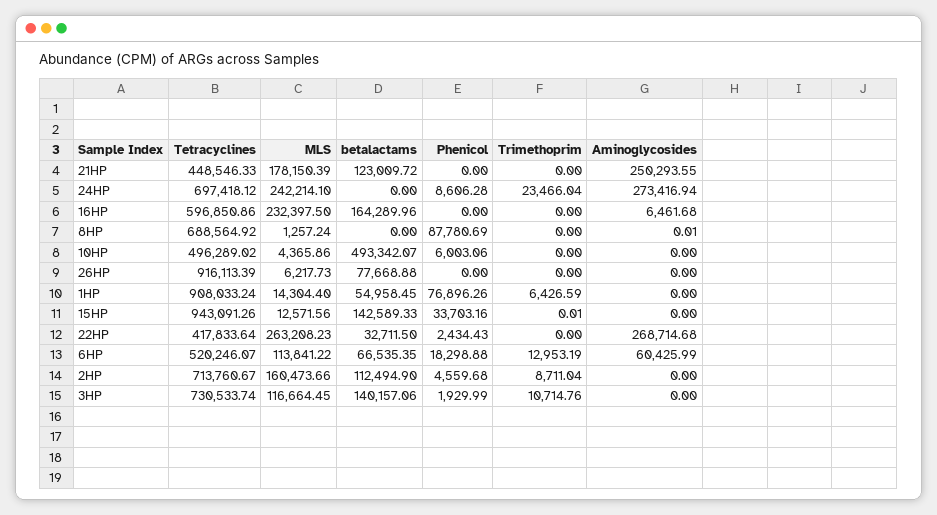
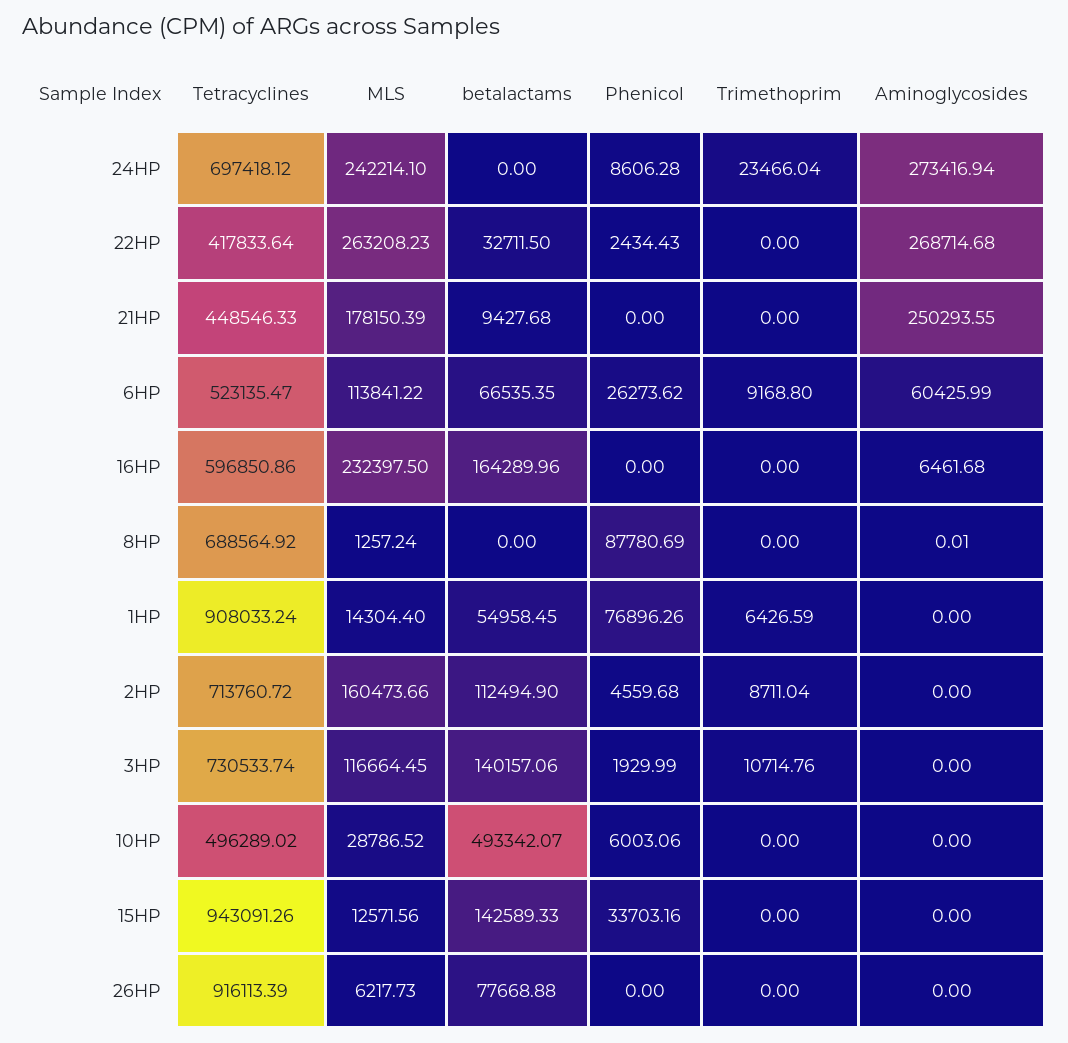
  {
    "Tetracyclines": {
      "21HP": 448546.33,
      "24HP": 697418.12,
      "16HP": 596850.86,
      "8HP": 688564.92,
      "10HP": 496289.02,
      "26HP": 916113.39,
      "1HP": 908033.24,
      "15HP": 943091.26,
      "22HP": 417833.64,
-     "6HP": 520246.07,
+     "6HP": 523135.47,
-     "2HP": 713760.67,
+     "2HP": 713760.72,
      "3HP": 730533.74
    },
    "MLS": {
      "21HP": 178150.39,
      "24HP": 242214.1,
      "16HP": 232397.5,
      "8HP": 1257.24,
-     "10HP": 4365.86,
+     "10HP": 28786.52,
      "26HP": 6217.73,
      "1HP": 14304.4,
      "15HP": 12571.56,
      "22HP": 263208.23,
      "6HP": 113841.22,
      "2HP": 160473.66,
      "3HP": 116664.45
    },
    "betalactams": {
-     "21HP": 123009.72,
+     "21HP": 9427.68,
      "24HP": 0,
      "16HP": 164289.96,
      "8HP": 0,
      "10HP": 493342.07,
      "26HP": 77668.88,
      "1HP": 54958.45,
      "15HP": 142589.33,
      "22HP": 32711.5,
      "6HP": 66535.35,
      "2HP": 112494.9,
      "3HP": 140157.06
    },
    "Phenicol": {
      "21HP": 0,
      "24HP": 8606.28,
      "16HP": 0,
      "8HP": 87780.69,
      "10HP": 6003.06,
      "26HP": 0,
      "1HP": 76896.26,
      "15HP": 33703.16,
      "22HP": 2434.43,
-     "6HP": 18298.88,
+     "6HP": 26273.62,
      "2HP": 4559.68,
      "3HP": 1929.99
    },
    "Trimethoprim": {
      "21HP": 0,
      "24HP": 23466.04,
      "16HP": 0,
      "8HP": 0,
      "10HP": 0,
      "26HP": 0,
      "1HP": 6426.59,
-     "15HP": 0.01,
+     "15HP": 0,
      "22HP": 0,
-     "6HP": 12953.19,
+     "6HP": 9168.8,
      "2HP": 8711.04,
      "3HP": 10714.76
    },
    "Aminoglycosides": {
      "21HP": 250293.55,
      "24HP": 273416.94,
      "16HP": 6461.68,
      "8HP": 0.01,
      "10HP": 0,
      "26HP": 0,
      "1HP": 0,
      "15HP": 0,
      "22HP": 268714.68,
      "6HP": 60425.99,
      "2HP": 0,
      "3HP": 0
    }
  }

